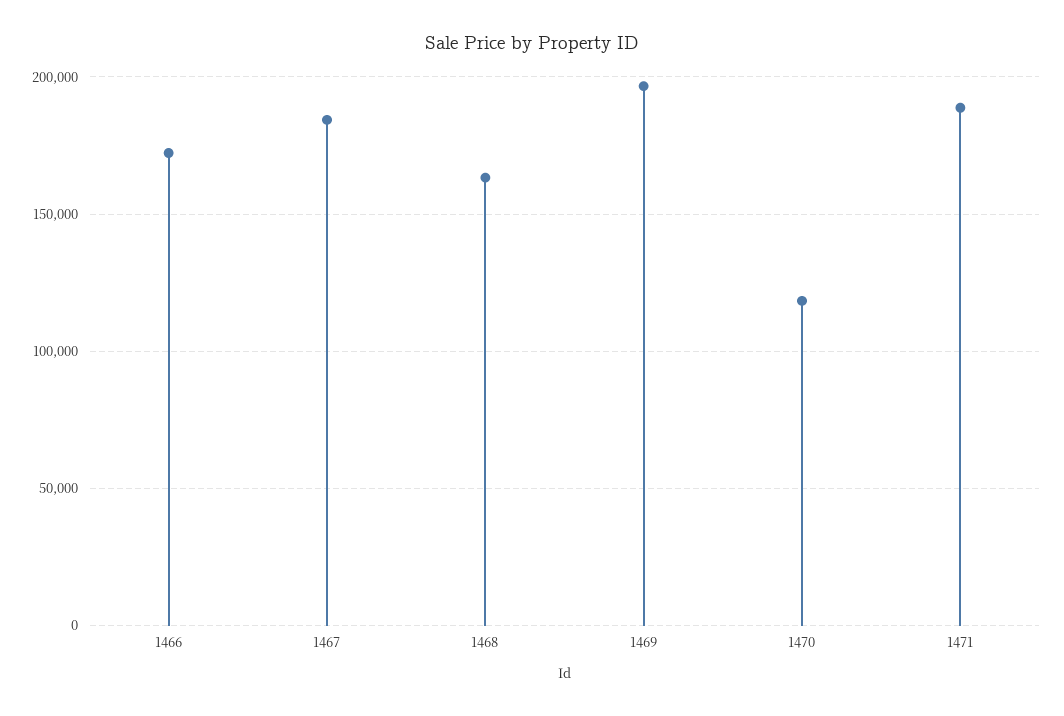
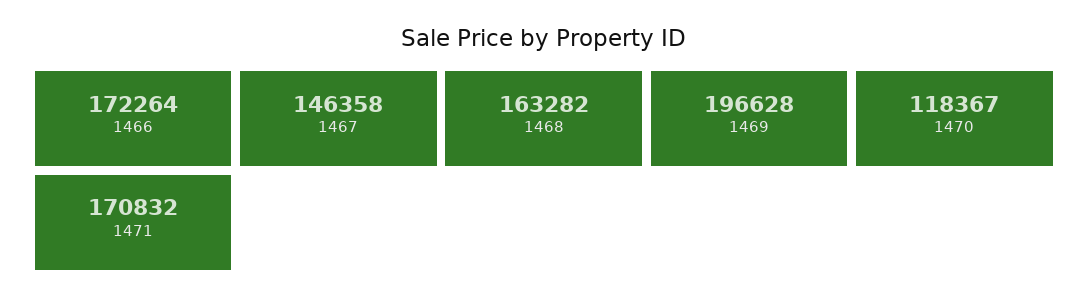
  {
    "1466": 172264,
-   "1467": 185000,
+   "1467": 146358,
    "1468": 163282,
    "1469": 196628,
    "1470": 118367,
-   "1471": 190000
+   "1471": 170832
  }

